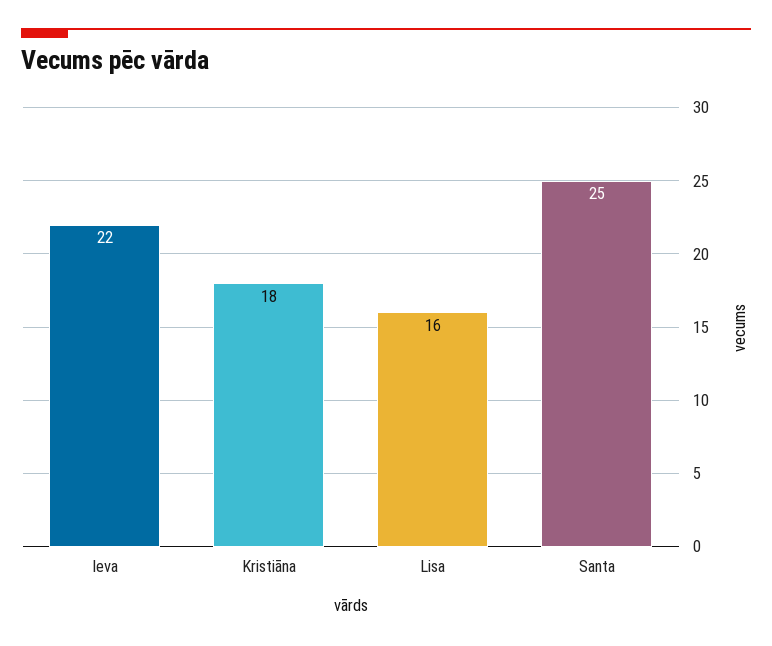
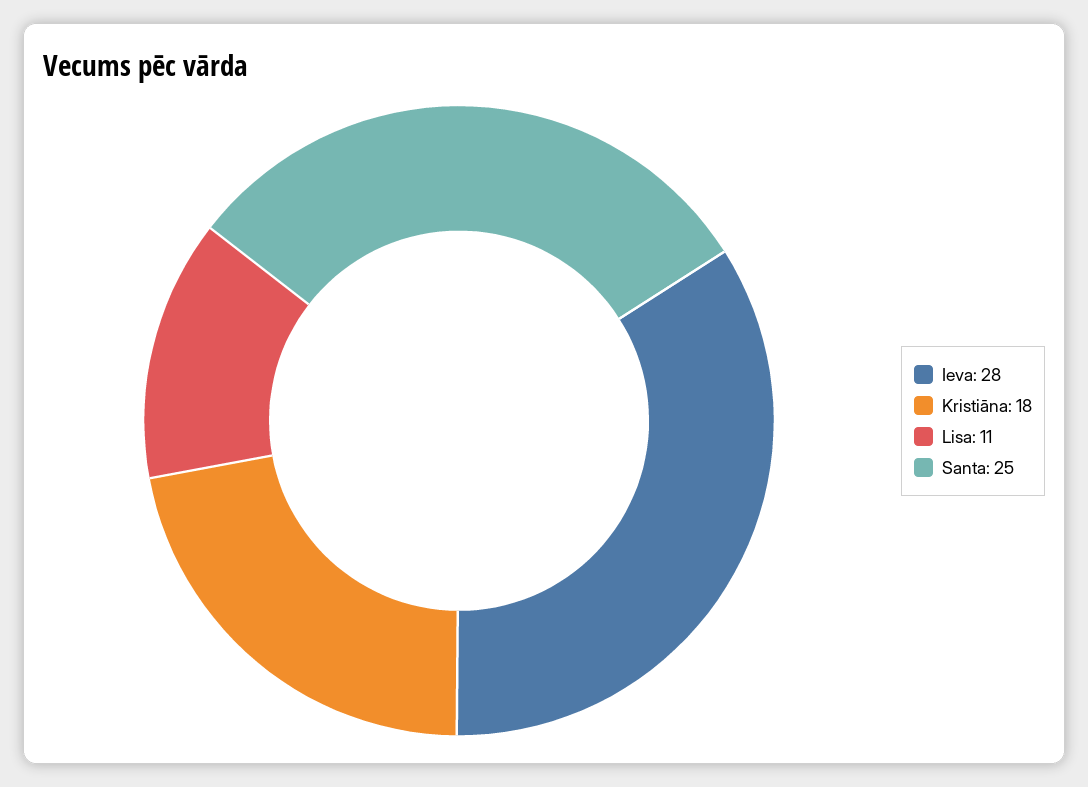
  {
-   "Ieva": 22,
+   "Ieva": 28,
    "Kristiāna": 18,
-   "Lisa": 16,
+   "Lisa": 11,
    "Santa": 25
  }

